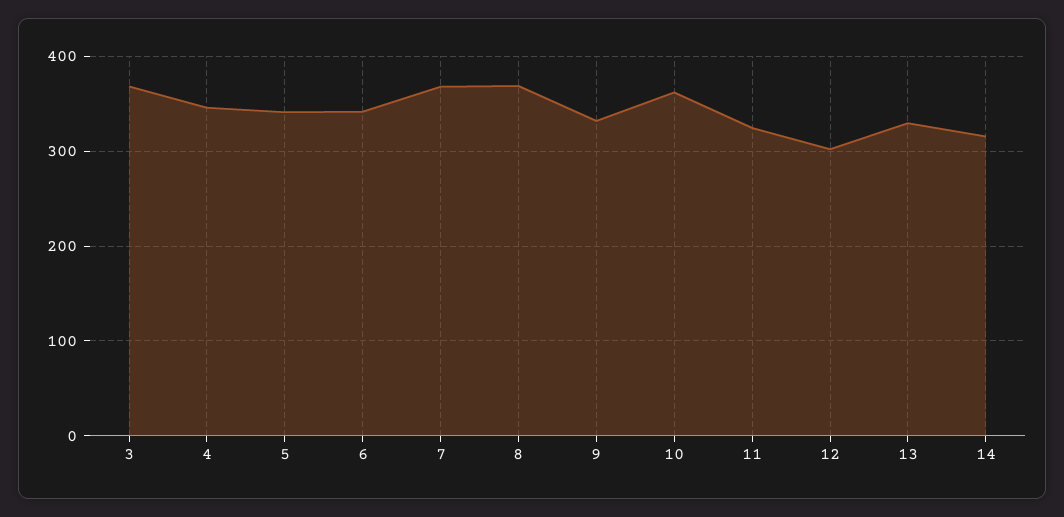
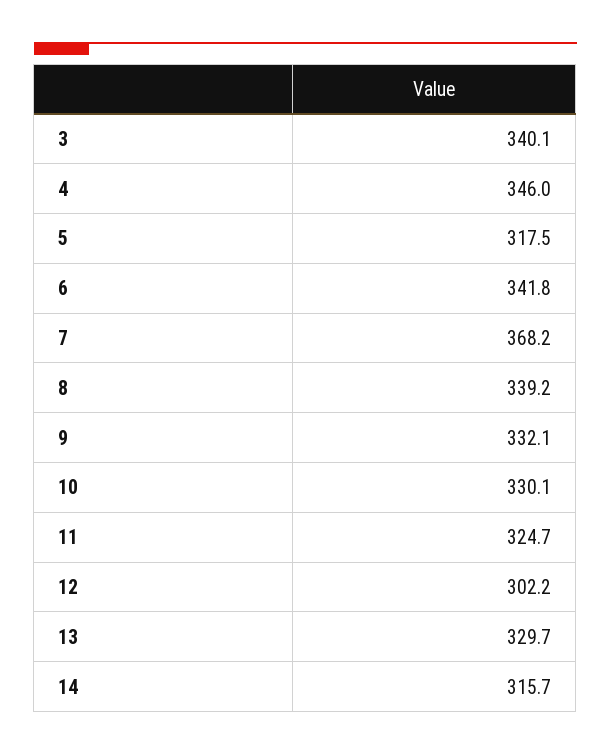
  {
-   "3": 370,
+   "3": 340.1,
    "4": 346,
-   "5": 340,
+   "5": 317.5,
    "6": 341.8,
    "7": 368.2,
-   "8": 370,
+   "8": 339.2,
    "9": 332.1,
-   "10": 360,
+   "10": 330.1,
    "11": 324.7,
    "12": 302.2,
    "13": 329.7,
    "14": 315.7
  }

